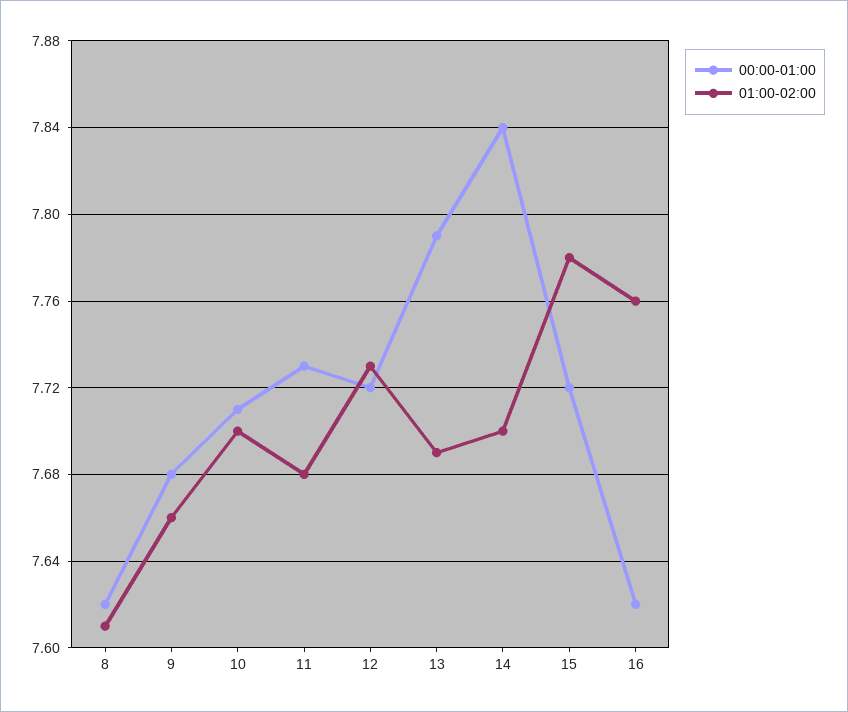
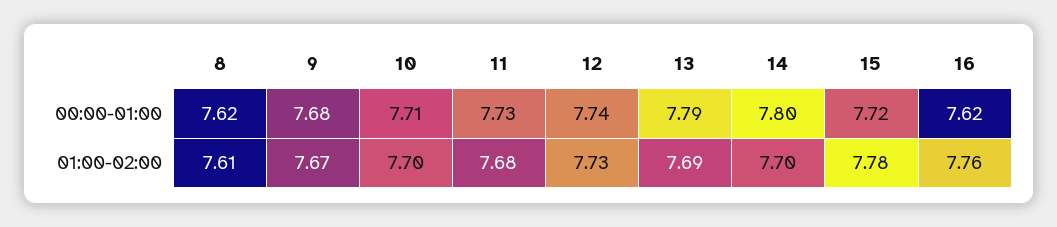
  {
    "00:00-01:00": {
      "8": 7.62,
      "9": 7.68,
      "10": 7.71,
      "11": 7.73,
-     "12": 7.72,
+     "12": 7.74,
      "13": 7.79,
-     "14": 7.84,
+     "14": 7.8,
      "15": 7.72,
      "16": 7.62
    },
    "01:00-02:00": {
      "8": 7.61,
-     "9": 7.66,
+     "9": 7.67,
      "10": 7.7,
      "11": 7.68,
      "12": 7.73,
      "13": 7.69,
      "14": 7.7,
      "15": 7.78,
      "16": 7.76
    }
  }

